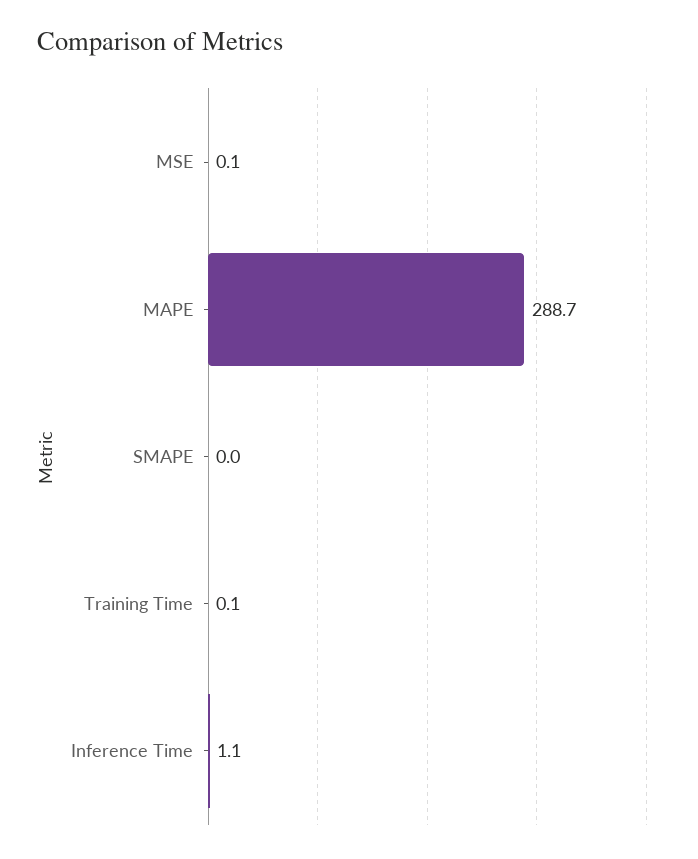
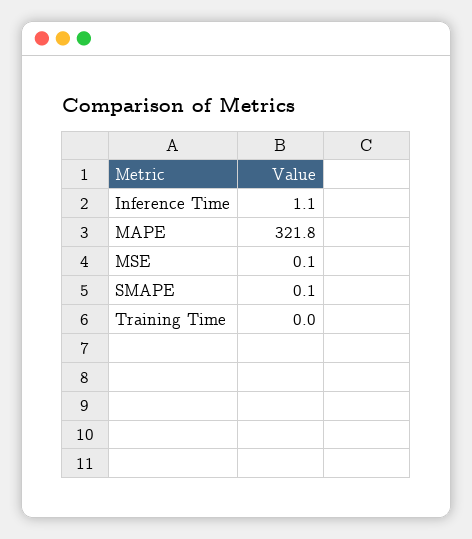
  {
    "MSE": 0.1,
-   "MAPE": 288.7,
+   "MAPE": 321.8,
-   "SMAPE": 0,
+   "SMAPE": 0.1,
-   "Training Time": 0.1,
+   "Training Time": 0,
    "Inference Time": 1.1
  }

